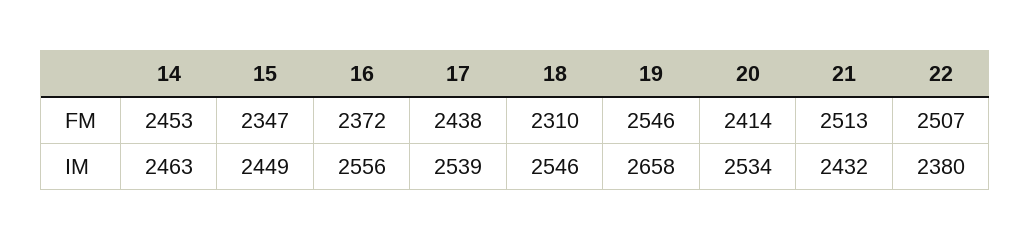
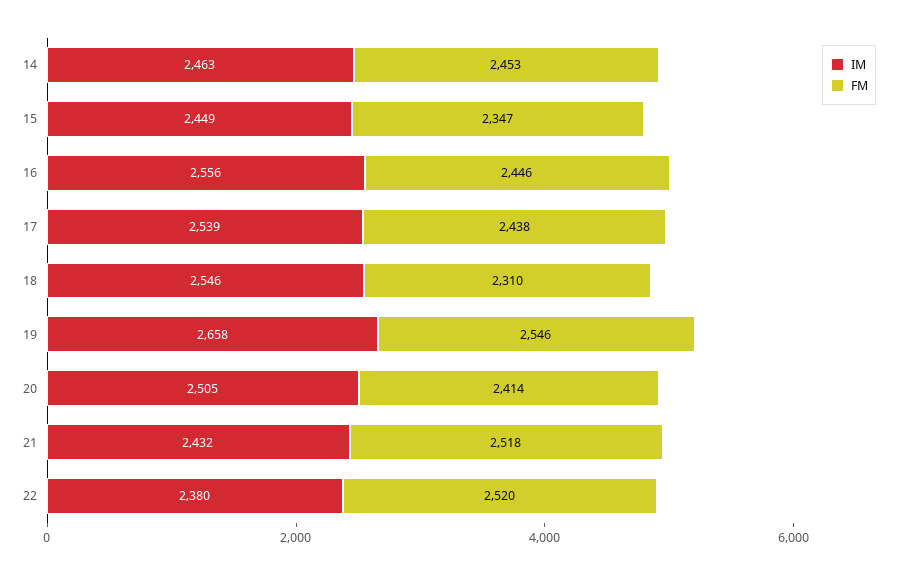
  {
    "FM": {
      "14": 2453,
      "15": 2347,
-     "16": 2372,
+     "16": 2446,
      "17": 2438,
      "18": 2310,
      "19": 2546,
      "20": 2414,
-     "21": 2513,
+     "21": 2518,
-     "22": 2507
+     "22": 2520
    },
    "IM": {
      "14": 2463,
      "15": 2449,
      "16": 2556,
      "17": 2539,
      "18": 2546,
      "19": 2658,
-     "20": 2534,
+     "20": 2505,
      "21": 2432,
      "22": 2380
    }
  }

